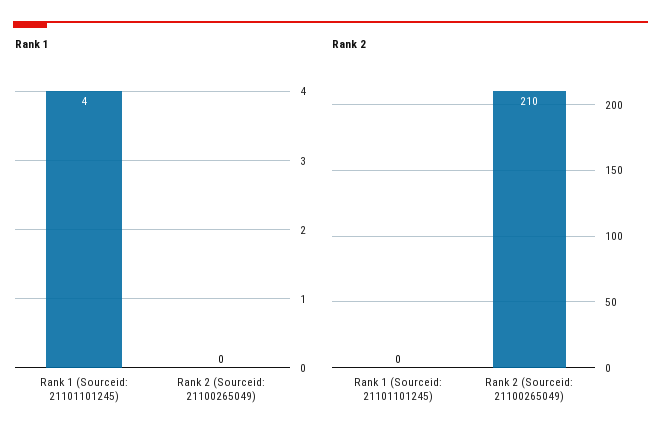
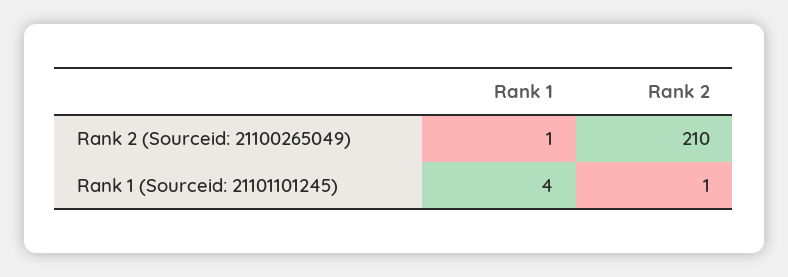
  {
    "Rank 1": {
      "Rank 1 (Sourceid: 21101101245)": 4,
-     "Rank 2 (Sourceid: 21100265049)": 0
+     "Rank 2 (Sourceid: 21100265049)": 1
    },
    "Rank 2": {
-     "Rank 1 (Sourceid: 21101101245)": 0,
+     "Rank 1 (Sourceid: 21101101245)": 1,
      "Rank 2 (Sourceid: 21100265049)": 210
    }
  }

